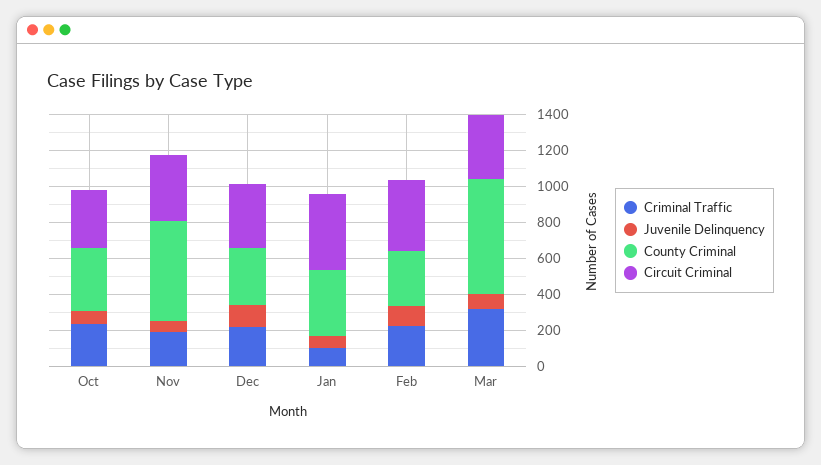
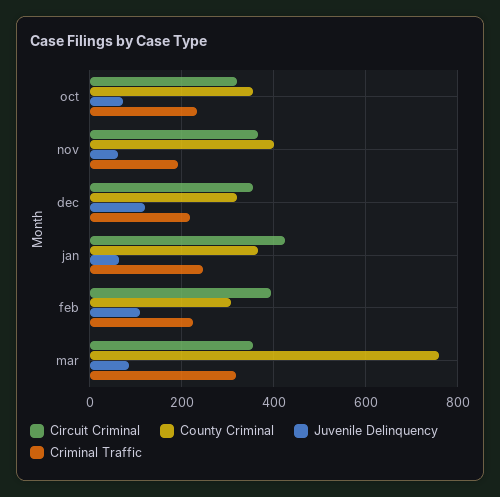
  {
    "Criminal Traffic": {
      "Oct": 240,
      "Nov": 200,
      "Dec": 220,
-     "Jan": 100,
+     "Jan": 240,
      "Feb": 220,
      "Mar": 320
    },
    "Juvenile Delinquency": {
      "Oct": 80,
      "Nov": 60,
      "Dec": 120,
      "Jan": 60,
      "Feb": 100,
      "Mar": 80
    },
    "County Criminal": {
      "Oct": 360,
-     "Nov": 550,
+     "Nov": 400,
      "Dec": 320,
      "Jan": 360,
      "Feb": 300,
-     "Mar": 650
+     "Mar": 760
    },
    "Circuit Criminal": {
      "Oct": 320,
      "Nov": 360,
      "Dec": 360,
      "Jan": 420,
      "Feb": 400,
      "Mar": 360
    }
  }

